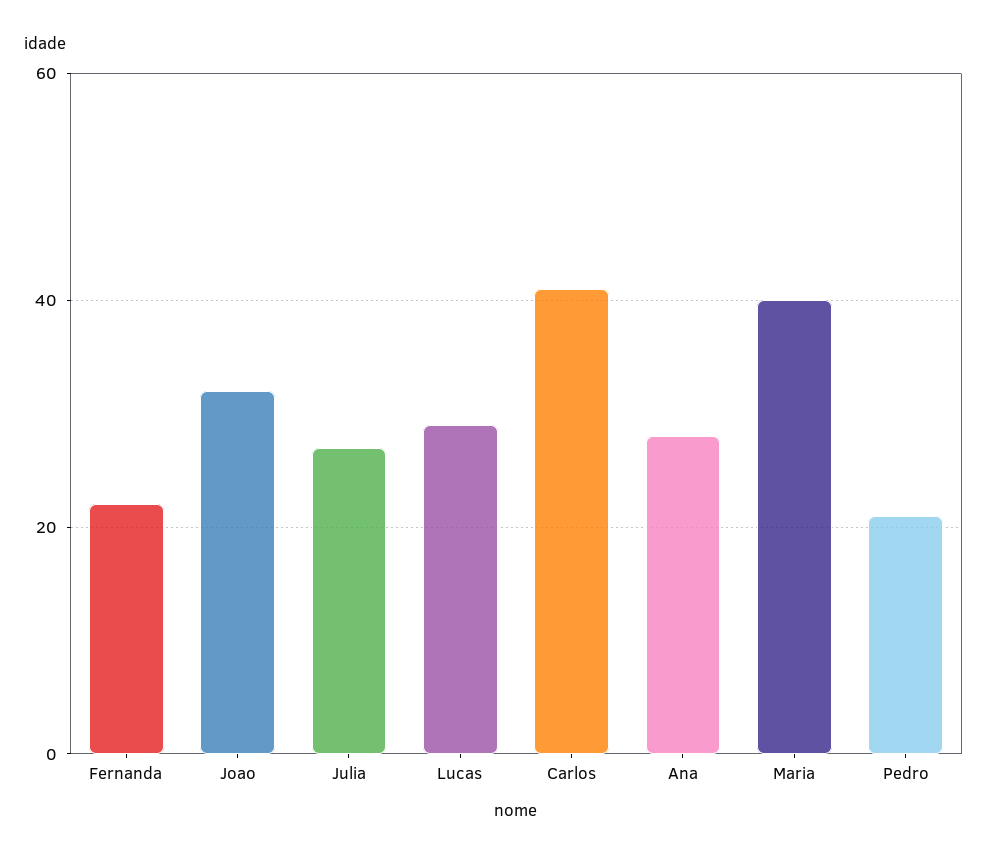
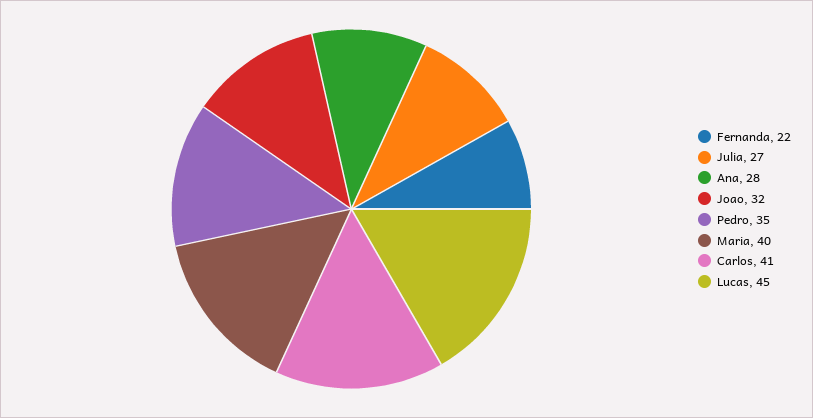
  {
    "Fernanda": 22,
    "Joao": 32,
    "Julia": 27,
-   "Lucas": 30,
+   "Lucas": 45,
    "Carlos": 41,
    "Ana": 28,
    "Maria": 40,
-   "Pedro": 20
+   "Pedro": 35
  }

